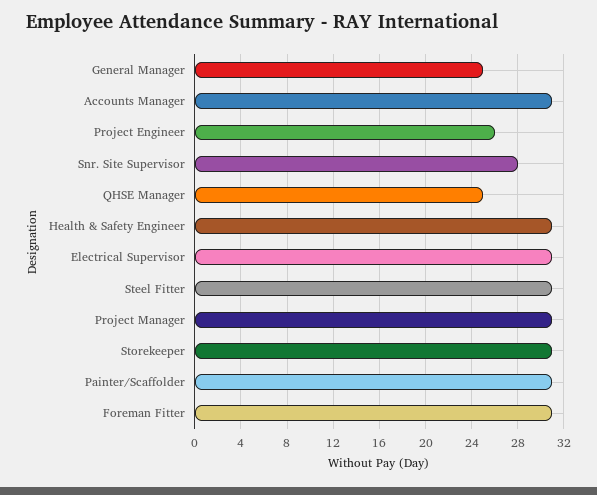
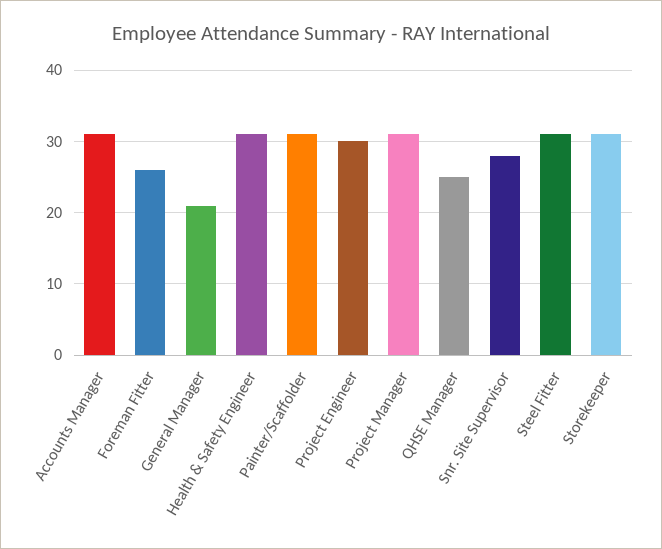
  {
-   "General Manager": 25,
+   "General Manager": 21,
    "Accounts Manager": 31,
-   "Project Engineer": 26,
+   "Project Engineer": 30,
    "Snr. Site Supervisor": 28,
    "QHSE Manager": 25,
    "Health & Safety Engineer": 31,
-   "Electrical Supervisor": 31,
    "Steel Fitter": 31,
    "Project Manager": 31,
    "Storekeeper": 31,
    "Painter/Scaffolder": 31,
-   "Foreman Fitter": 31
+   "Foreman Fitter": 26
  }

